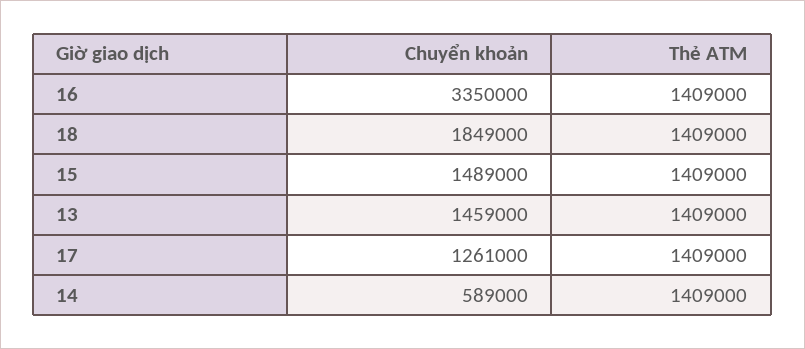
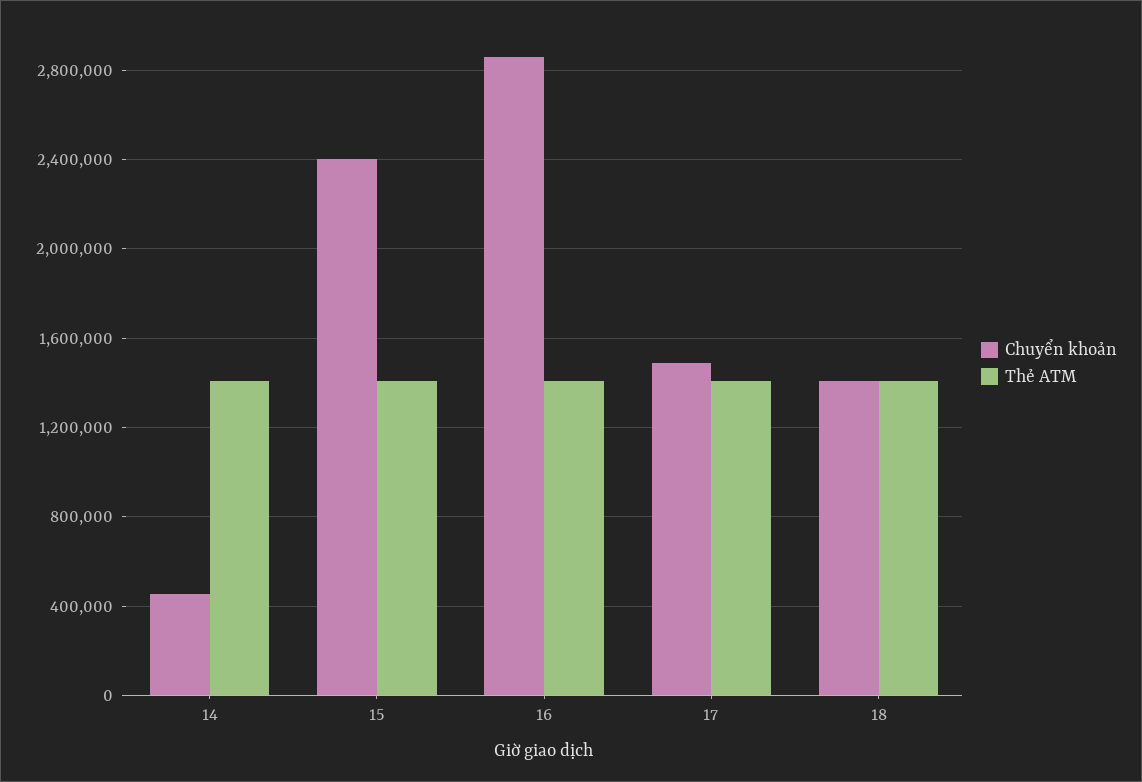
  {
    "Chuyển khoản": {
-     "16": 3350000,
+     "16": 2850000,
-     "18": 1849000,
+     "18": 1400000,
-     "15": 1489000,
+     "15": 2400000,
-     "13": 1459000,
-     "17": 1261000,
+     "17": 1500000,
-     "14": 589000
+     "14": 450000
    },
    "Thẻ ATM": {
      "16": 1409000,
      "18": 1409000,
      "15": 1409000,
-     "13": 1409000,
      "17": 1409000,
      "14": 1409000
    }
  }

